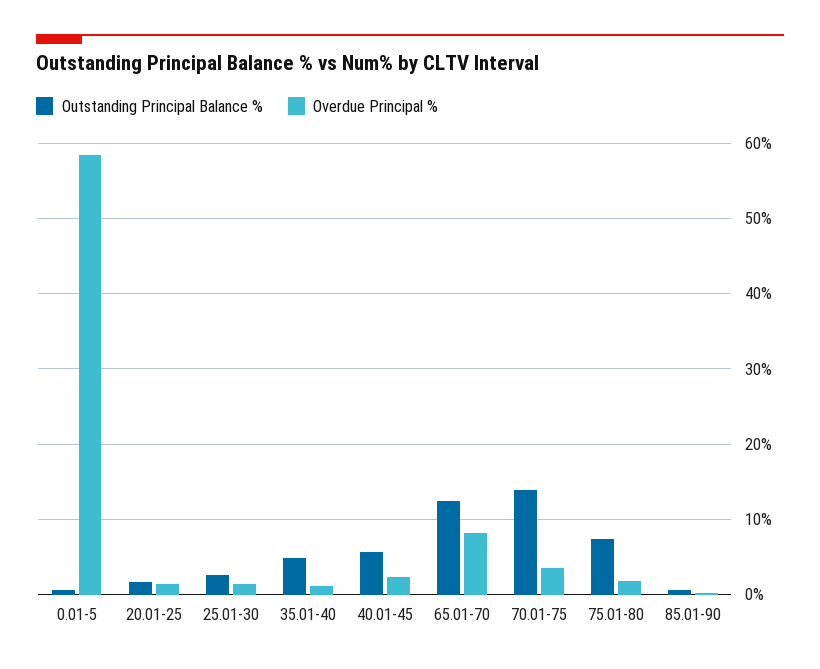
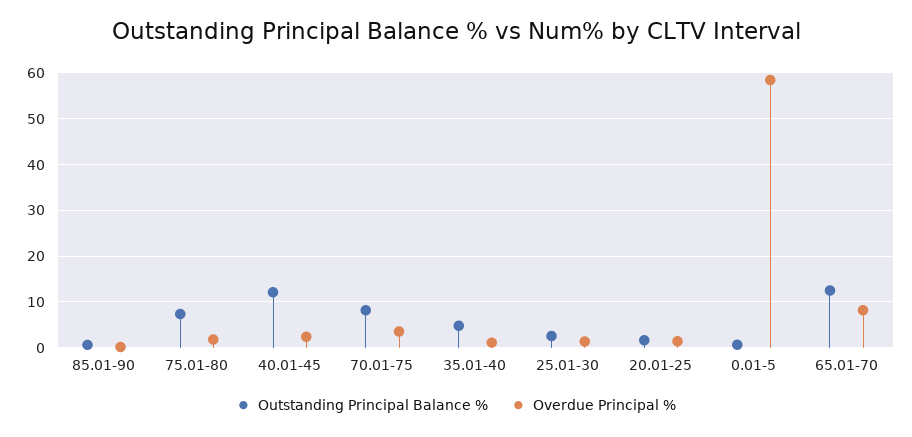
  {
    "Outstanding Principal Balance %": {
      "0.01-5": 1,
      "20.01-25": 2,
      "25.01-30": 3,
      "35.01-40": 5,
-     "40.01-45": 6,
+     "40.01-45": 12,
      "65.01-70": 12,
-     "70.01-75": 14,
+     "70.01-75": 8,
      "75.01-80": 7,
      "85.01-90": 1
    },
    "Overdue Principal %": {
      "0.01-5": 58,
      "20.01-25": 1,
      "25.01-30": 1,
      "35.01-40": 1,
      "40.01-45": 2,
      "65.01-70": 8,
      "70.01-75": 4,
      "75.01-80": 2,
      "85.01-90": 0
    }
  }

